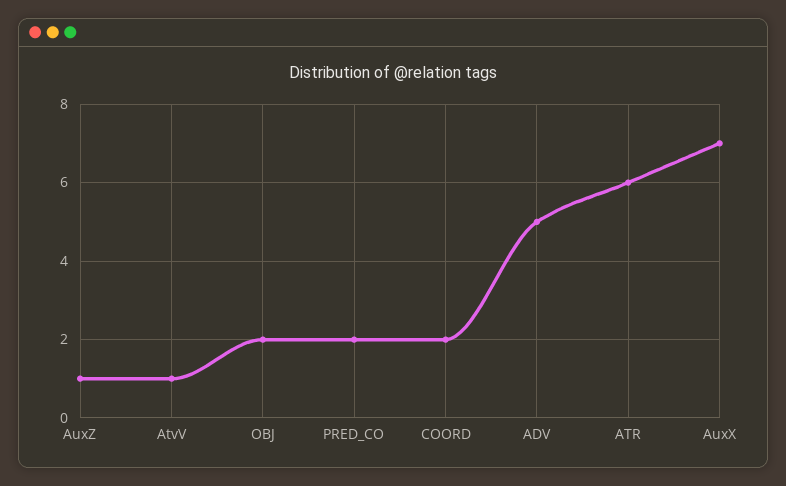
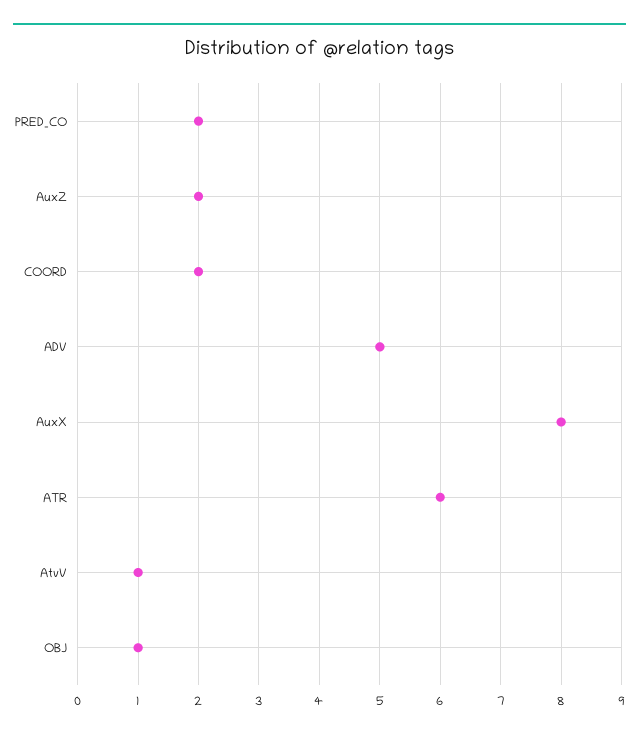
  {
-   "AuxZ": 1,
+   "AuxZ": 2,
    "AtvV": 1,
-   "OBJ": 2,
+   "OBJ": 1,
    "PRED_CO": 2,
    "COORD": 2,
    "ADV": 5,
    "ATR": 6,
-   "AuxX": 7
+   "AuxX": 8
  }

